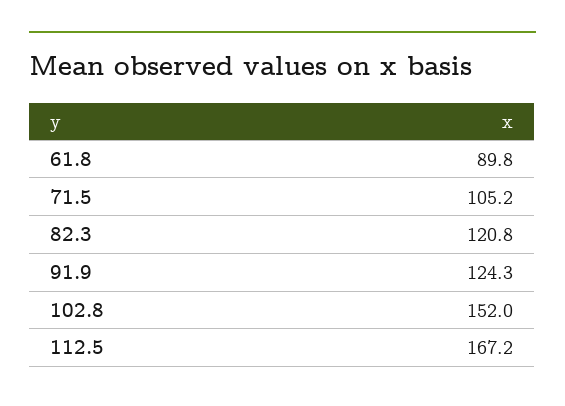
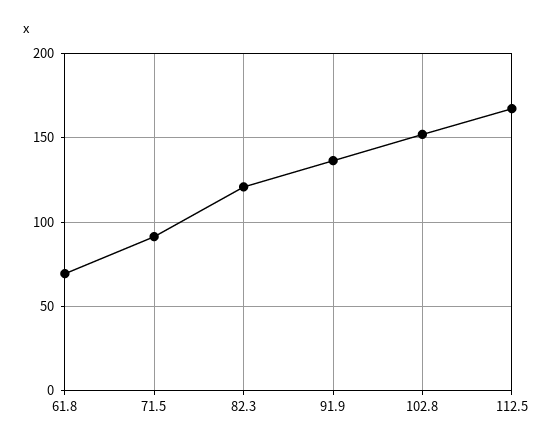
  {
-   "61.8": 89.8,
+   "61.8": 70,
-   "71.5": 105.2,
+   "71.5": 90,
    "82.3": 120.8,
-   "91.9": 124.3,
+   "91.9": 135,
    "102.8": 152,
    "112.5": 167.2
  }

